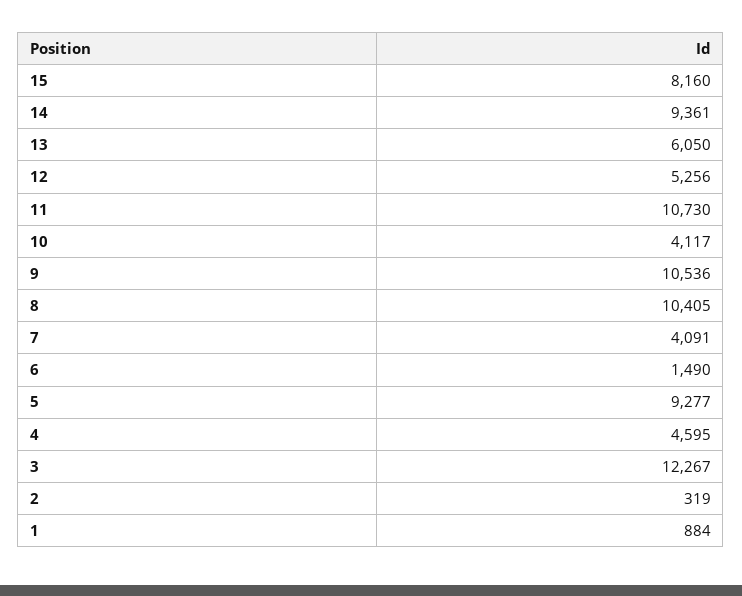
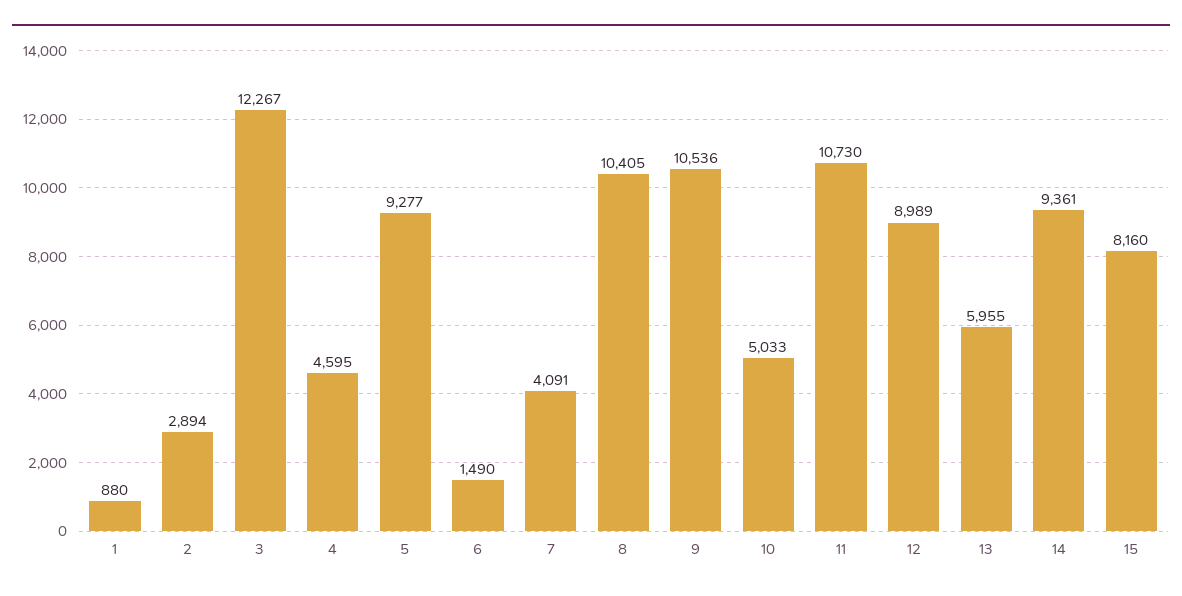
  {
    "15": 8160,
    "14": 9361,
-   "13": 6050,
+   "13": 5955,
-   "12": 5256,
+   "12": 8989,
    "11": 10730,
-   "10": 4117,
+   "10": 5033,
    "9": 10536,
    "8": 10405,
    "7": 4091,
    "6": 1490,
    "5": 9277,
    "4": 4595,
    "3": 12267,
-   "2": 319,
+   "2": 2894,
-   "1": 884
+   "1": 880
  }

